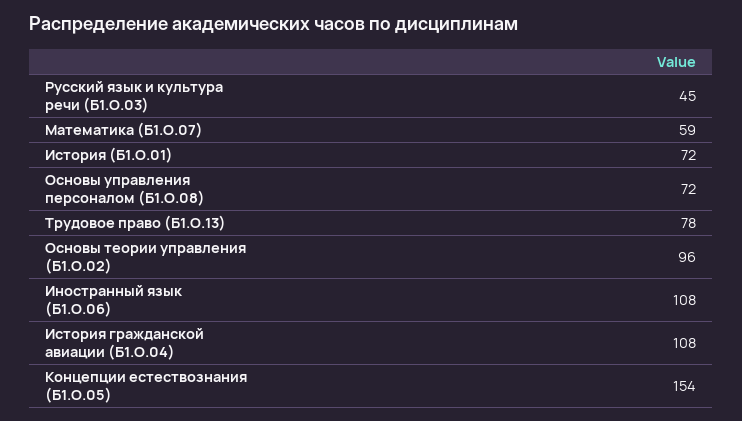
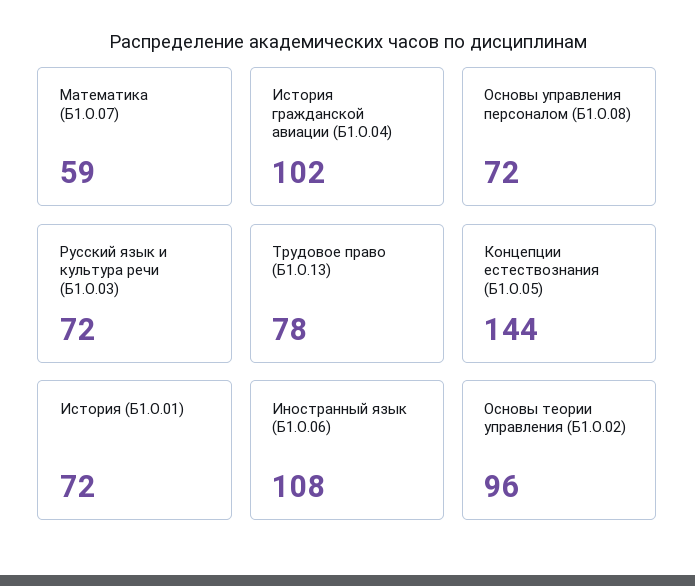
  {
-   "Русский язык и культура речи (Б1.О.03)": 45,
+   "Русский язык и культура речи (Б1.О.03)": 72,
    "Математика (Б1.О.07)": 59,
    "История (Б1.О.01)": 72,
    "Основы управления персоналом (Б1.О.08)": 72,
    "Трудовое право (Б1.О.13)": 78,
    "Основы теории управления (Б1.О.02)": 96,
    "Иностранный язык (Б1.О.06)": 108,
-   "История гражданской авиации (Б1.О.04)": 108,
+   "История гражданской авиации (Б1.О.04)": 102,
-   "Концепции естествознания (Б1.О.05)": 154
+   "Концепции естествознания (Б1.О.05)": 144
  }

